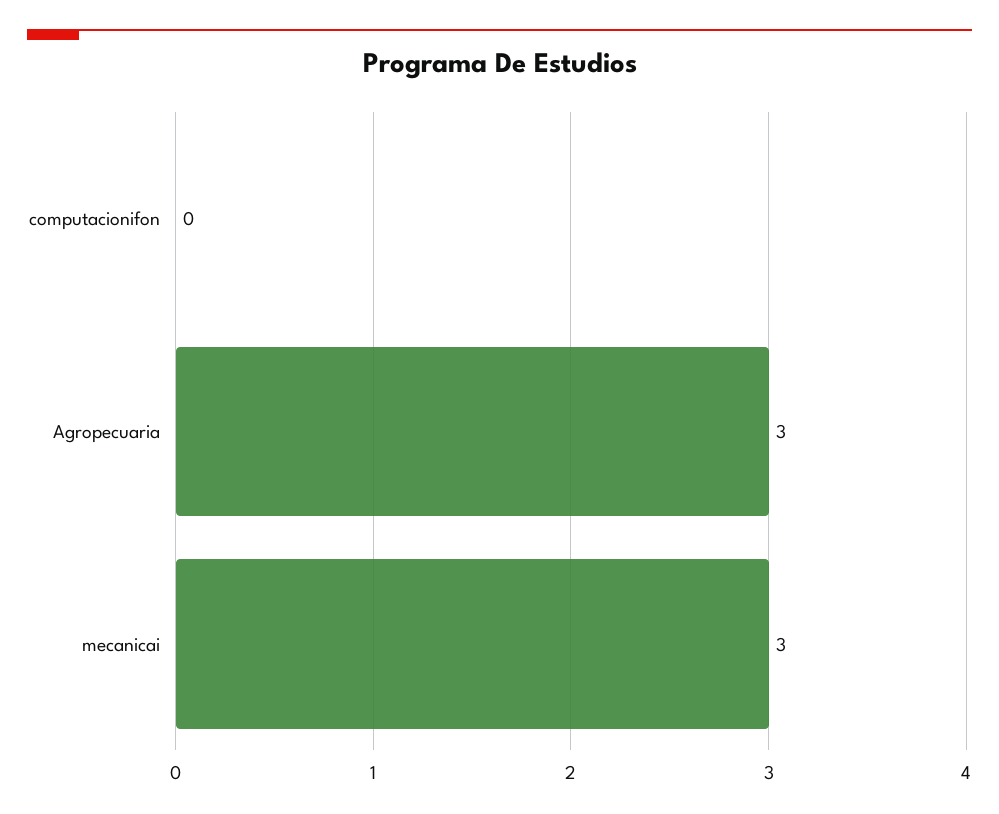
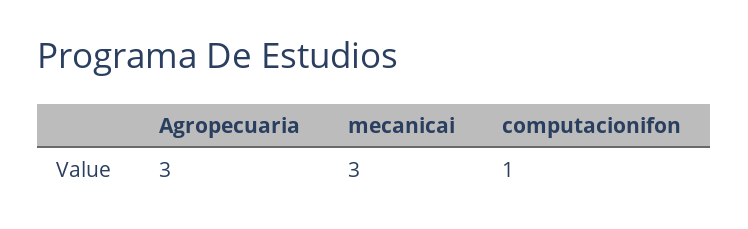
  {
-   "computacionifon": 0,
+   "computacionifon": 1,
    "Agropecuaria": 3,
    "mecanicai": 3
  }

